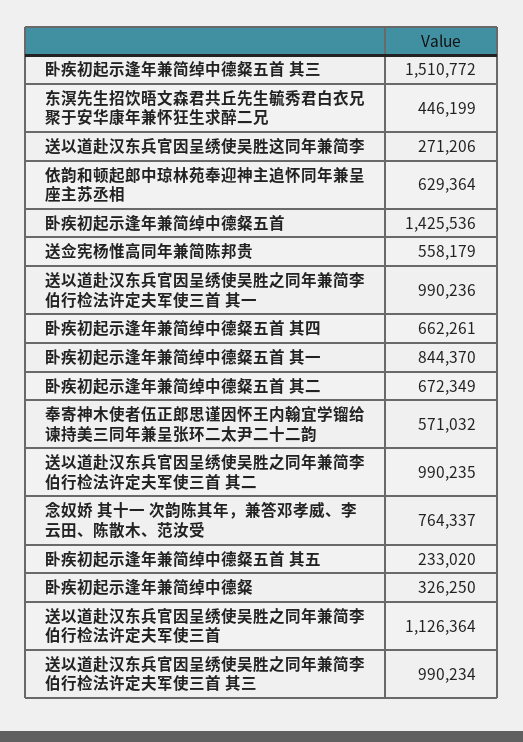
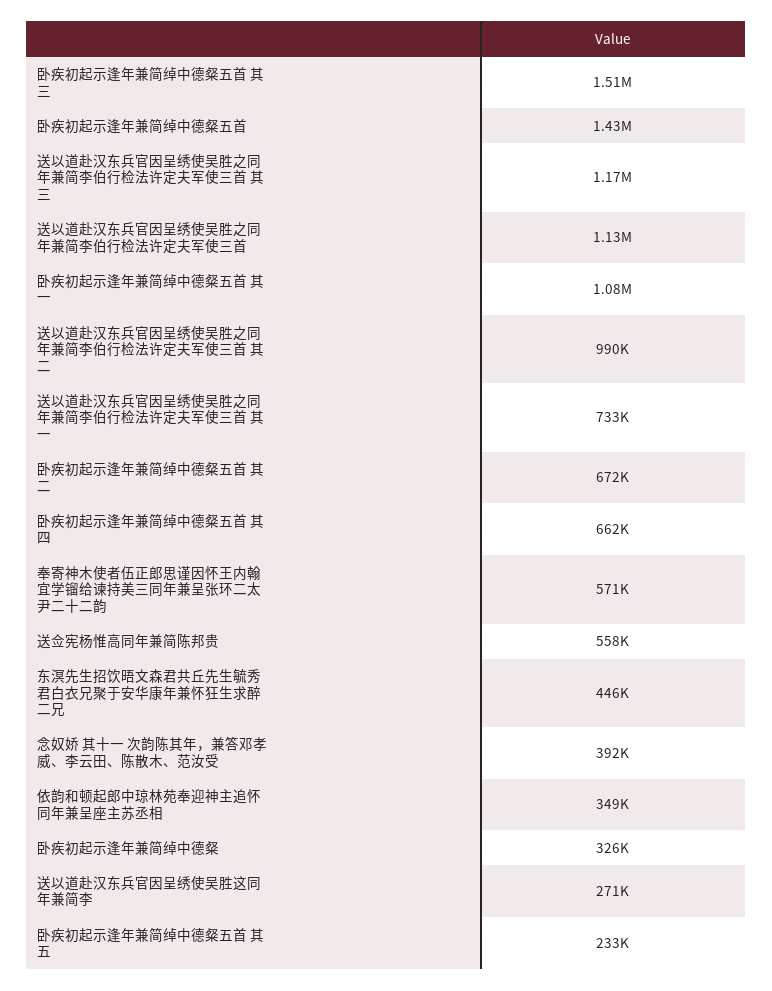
  {
    "卧疾初起示逢年兼简绰中德粲五首 其三": 1510772,
    "东溟先生招饮晤文森君共丘先生毓秀君白衣兄聚于安华康年兼怀狂生求醉二兄": 446199,
    "送以道赴汉东兵官因呈绣使吴胜这同年兼简李": 271206,
-   "依韵和顿起郎中琼林苑奉迎神主追怀同年兼呈座主苏丞相": 629364,
+   "依韵和顿起郎中琼林苑奉迎神主追怀同年兼呈座主苏丞相": 349000,
    "卧疾初起示逢年兼简绰中德粲五首": 1425536,
    "送佥宪杨惟高同年兼简陈邦贵": 558179,
-   "送以道赴汉东兵官因呈绣使吴胜之同年兼简李伯行检法许定夫军使三首 其一": 990236,
+   "送以道赴汉东兵官因呈绣使吴胜之同年兼简李伯行检法许定夫军使三首 其一": 733000,
    "卧疾初起示逢年兼简绰中德粲五首 其四": 662261,
-   "卧疾初起示逢年兼简绰中德粲五首 其一": 844370,
+   "卧疾初起示逢年兼简绰中德粲五首 其一": 1080000,
    "卧疾初起示逢年兼简绰中德粲五首 其二": 672349,
    "奉寄神木使者伍正郎思谨因怀王内翰宜学镏给谏持美三同年兼呈张环二太尹二十二韵": 571032,
    "送以道赴汉东兵官因呈绣使吴胜之同年兼简李伯行检法许定夫军使三首 其二": 990235,
-   "念奴娇 其十一 次韵陈其年，兼答邓孝威、李云田、陈散木、范汝受": 764337,
+   "念奴娇 其十一 次韵陈其年，兼答邓孝威、李云田、陈散木、范汝受": 392000,
    "卧疾初起示逢年兼简绰中德粲五首 其五": 233020,
    "卧疾初起示逢年兼简绰中德粲": 326250,
    "送以道赴汉东兵官因呈绣使吴胜之同年兼简李伯行检法许定夫军使三首": 1126364,
-   "送以道赴汉东兵官因呈绣使吴胜之同年兼简李伯行检法许定夫军使三首 其三": 990234
+   "送以道赴汉东兵官因呈绣使吴胜之同年兼简李伯行检法许定夫军使三首 其三": 1170000
  }

